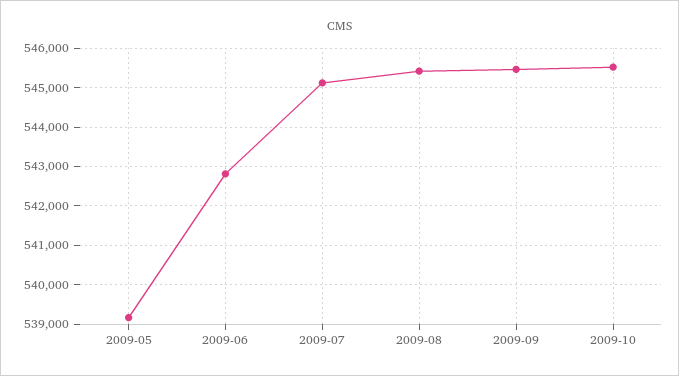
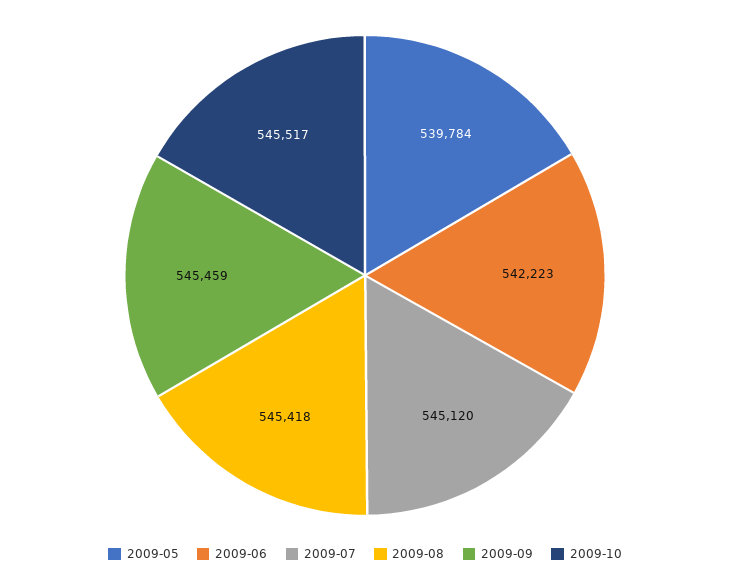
  {
-   "2009-05": 539200,
+   "2009-05": 539784,
-   "2009-06": 542800,
+   "2009-06": 542223,
    "2009-07": 545120,
    "2009-08": 545418,
    "2009-09": 545459,
    "2009-10": 545517
  }

